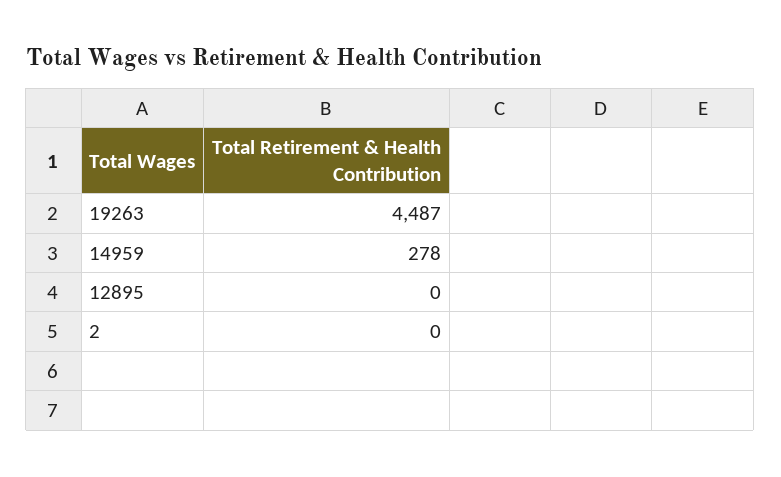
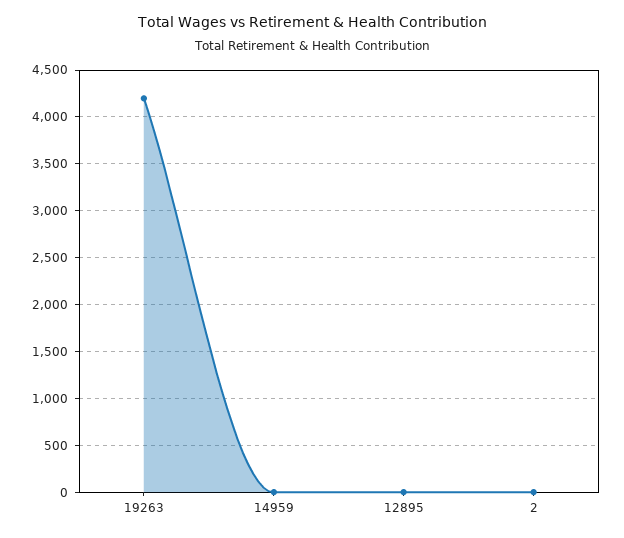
  {
-   "19263": 4487,
+   "19263": 4200,
-   "14959": 278,
+   "14959": 0,
    "12895": 0,
    "2": 0
  }

